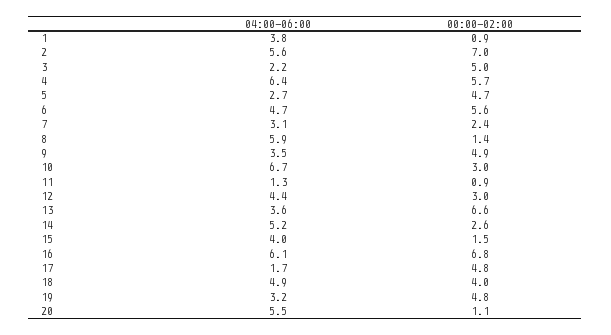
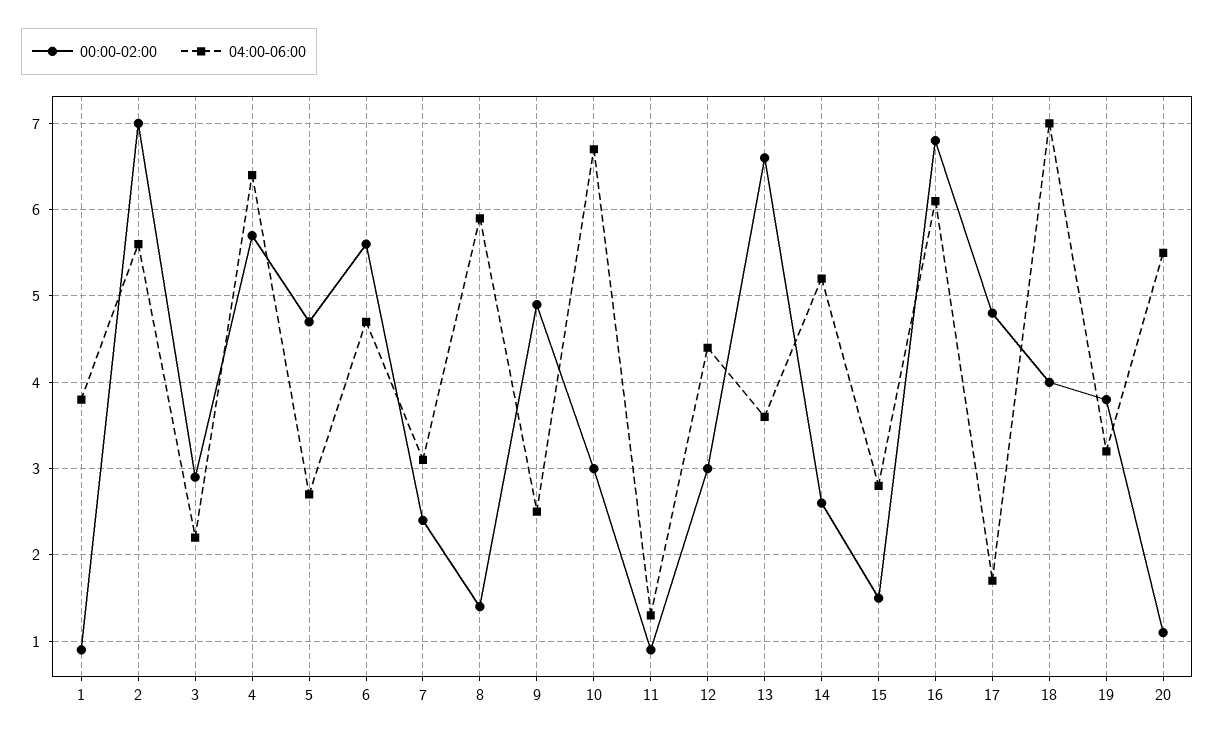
  {
    "04:00-06:00": {
      "1": 3.8,
      "2": 5.6,
      "3": 2.2,
      "4": 6.4,
      "5": 2.7,
      "6": 4.7,
      "7": 3.1,
      "8": 5.9,
-     "9": 3.5,
+     "9": 2.5,
      "10": 6.7,
      "11": 1.3,
      "12": 4.4,
      "13": 3.6,
      "14": 5.2,
-     "15": 4,
+     "15": 2.8,
      "16": 6.1,
      "17": 1.7,
-     "18": 4.9,
+     "18": 7,
      "19": 3.2,
      "20": 5.5
    },
    "00:00-02:00": {
      "1": 0.9,
      "2": 7,
-     "3": 5,
+     "3": 2.9,
      "4": 5.7,
      "5": 4.7,
      "6": 5.6,
      "7": 2.4,
      "8": 1.4,
      "9": 4.9,
      "10": 3,
      "11": 0.9,
      "12": 3,
      "13": 6.6,
      "14": 2.6,
      "15": 1.5,
      "16": 6.8,
      "17": 4.8,
      "18": 4,
-     "19": 4.8,
+     "19": 3.8,
      "20": 1.1
    }
  }

